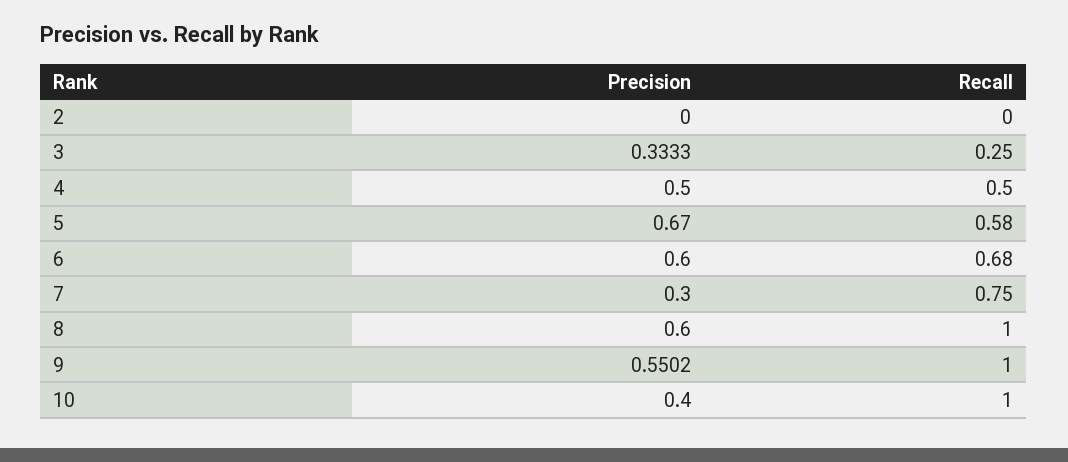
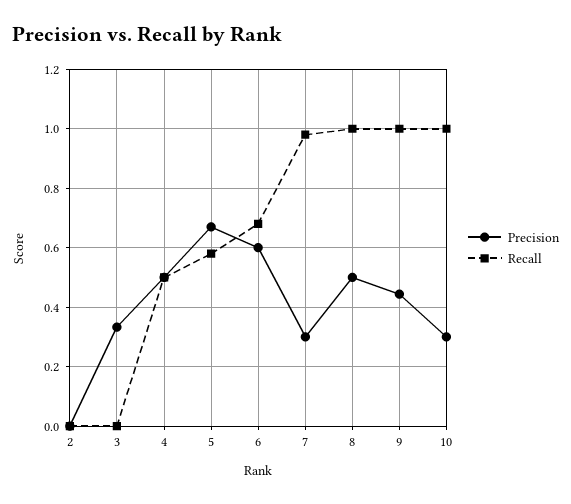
  {
    "Precision": {
      "2": 0,
      "3": 0.3333,
      "4": 0.5,
      "5": 0.67,
      "6": 0.6,
      "7": 0.3,
-     "8": 0.6,
+     "8": 0.5,
-     "9": 0.5502,
+     "9": 0.45,
-     "10": 0.4
+     "10": 0.3
    },
    "Recall": {
      "2": 0,
-     "3": 0.25,
+     "3": 0,
      "4": 0.5,
      "5": 0.58,
      "6": 0.68,
-     "7": 0.75,
+     "7": 0.975,
      "8": 1,
      "9": 1,
      "10": 1
    }
  }

